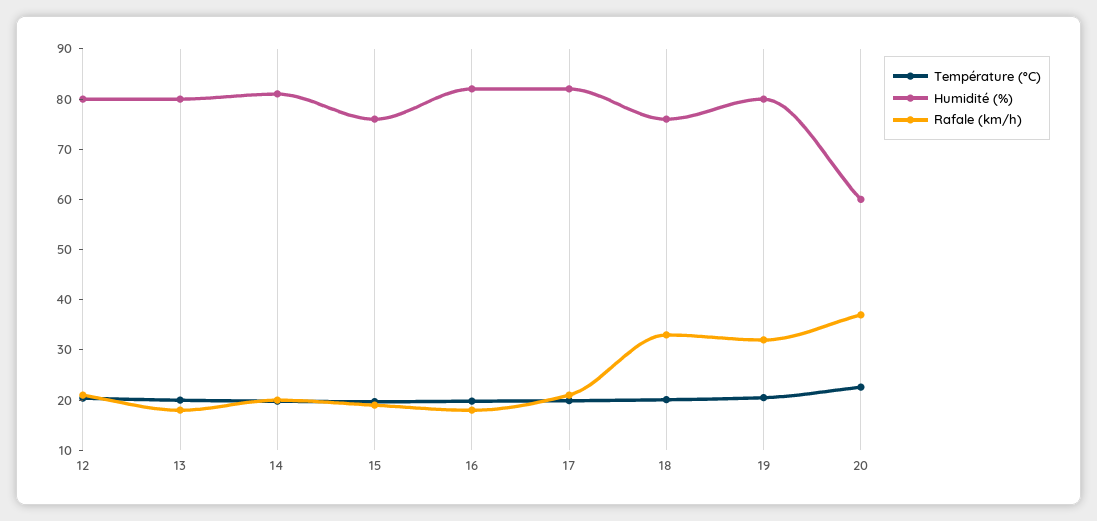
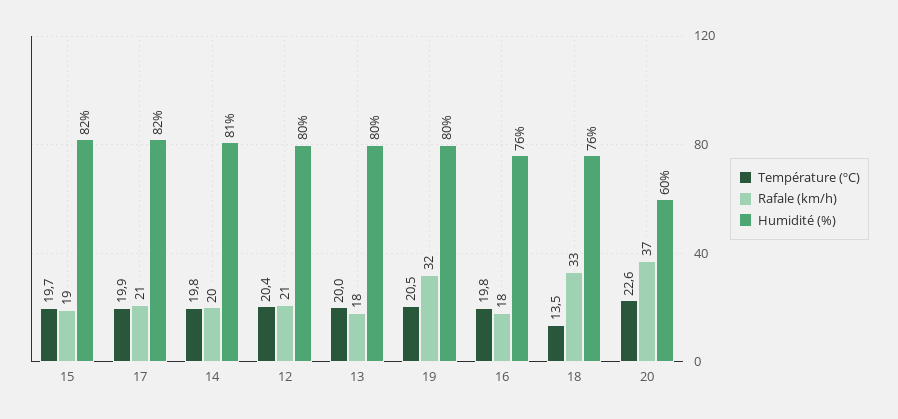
  {
    "Température (ºC)": {
      "12": 20.4,
      "13": 20,
      "14": 19.8,
      "15": 19.7,
      "16": 19.8,
      "17": 19.9,
-     "18": 20,
+     "18": 13.5,
      "19": 20.5,
      "20": 22.6
    },
    "Humidité (%)": {
      "12": 80,
      "13": 80,
      "14": 81,
-     "15": 76,
+     "15": 82,
-     "16": 82,
+     "16": 76,
      "17": 82,
      "18": 76,
      "19": 80,
      "20": 60
    },
    "Rafale (km/h)": {
      "12": 21,
      "13": 18,
      "14": 20,
      "15": 19,
      "16": 18,
      "17": 21,
      "18": 33,
      "19": 32,
      "20": 37
    }
  }

